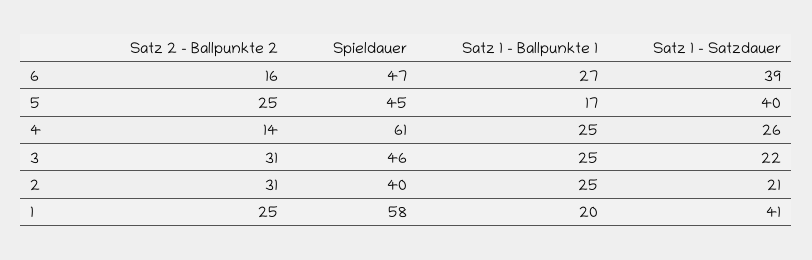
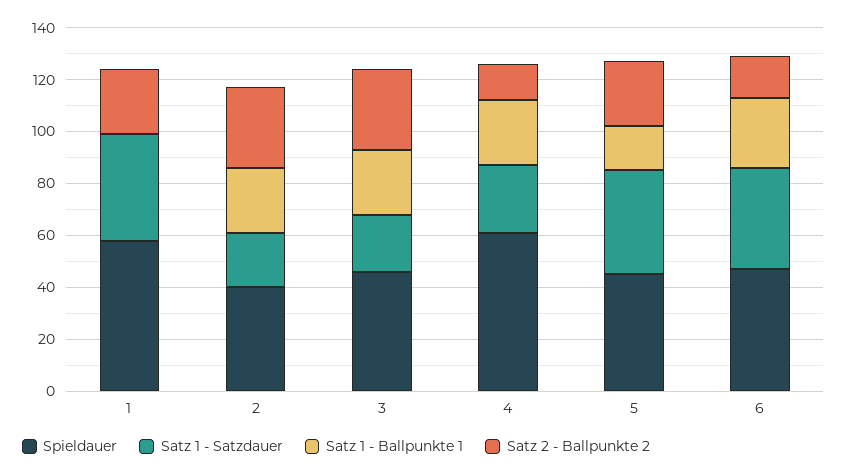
  {
    "Satz 2 - Ballpunkte 2": {
      "6": 16,
      "5": 25,
      "4": 14,
      "3": 31,
      "2": 31,
      "1": 25
    },
    "Spieldauer": {
      "6": 47,
      "5": 45,
      "4": 61,
      "3": 46,
      "2": 40,
      "1": 58
    },
    "Satz 1 - Ballpunkte 1": {
      "6": 27,
      "5": 17,
      "4": 25,
      "3": 25,
      "2": 25,
-     "1": 20
+     "1": 0
    },
    "Satz 1 - Satzdauer": {
      "6": 39,
      "5": 40,
      "4": 26,
      "3": 22,
      "2": 21,
      "1": 41
    }
  }

